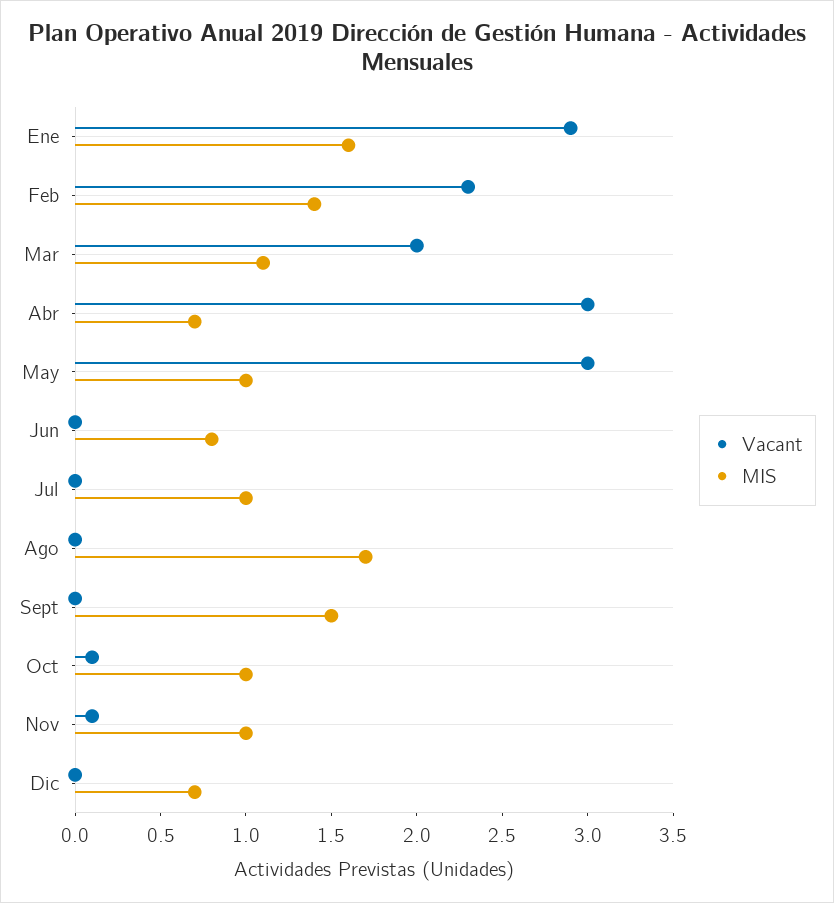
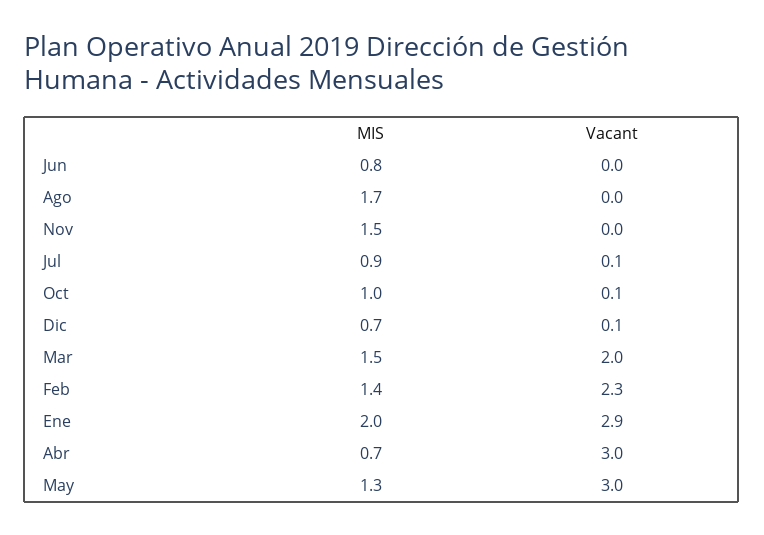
  {
    "Vacant": {
      "Ene": 2.9,
      "Feb": 2.3,
      "Mar": 2,
      "Abr": 3,
      "May": 3,
      "Jun": 0,
-     "Jul": 0,
+     "Jul": 0.1,
      "Ago": 0,
-     "Sept": 0,
      "Oct": 0.1,
-     "Nov": 0.1,
+     "Nov": 0,
-     "Dic": 0
+     "Dic": 0.1
    },
    "MIS": {
-     "Ene": 1.6,
+     "Ene": 2,
      "Feb": 1.4,
-     "Mar": 1.1,
+     "Mar": 1.5,
      "Abr": 0.7,
-     "May": 1,
+     "May": 1.3,
      "Jun": 0.8,
-     "Jul": 1,
+     "Jul": 0.9,
      "Ago": 1.7,
-     "Sept": 1.5,
      "Oct": 1,
-     "Nov": 1,
+     "Nov": 1.5,
      "Dic": 0.7
    }
  }

